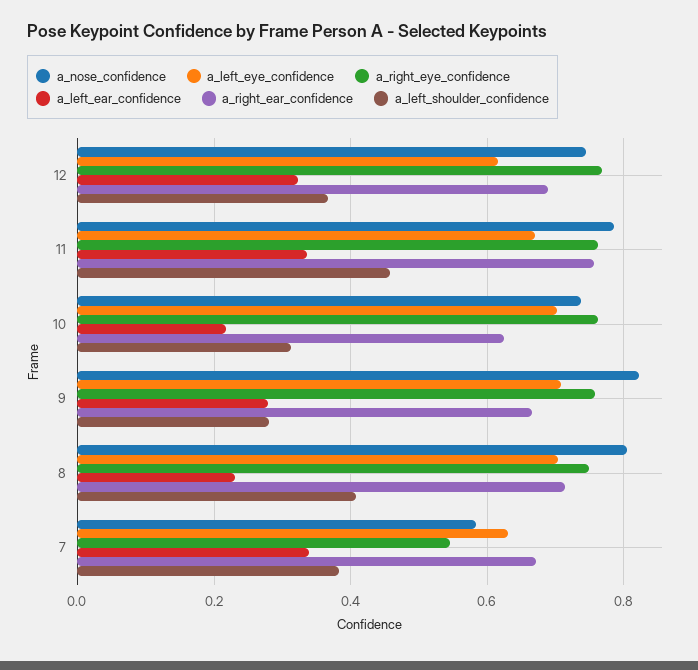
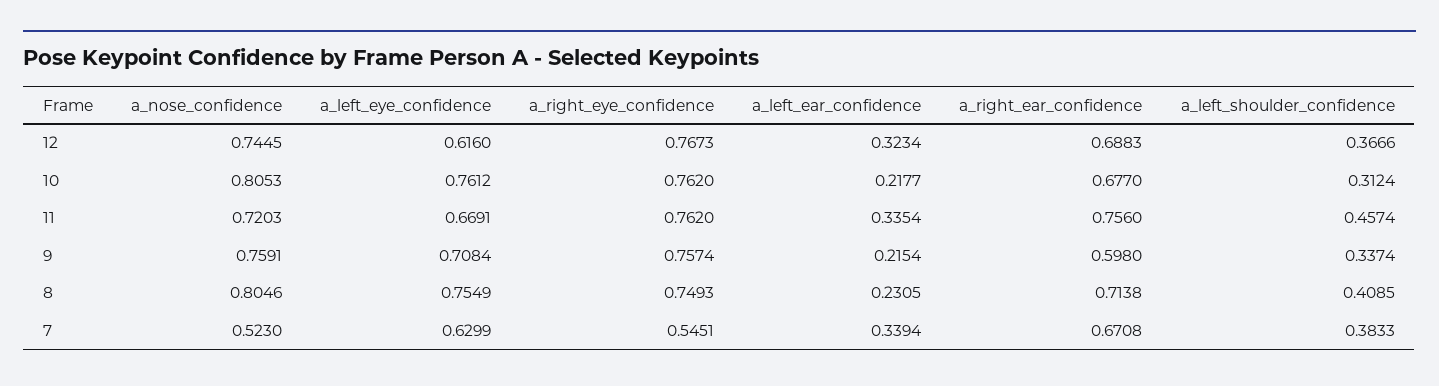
  {
    "a_nose_confidence": {
      "12": 0.7445,
-     "11": 0.78,
+     "11": 0.7203,
-     "10": 0.74,
+     "10": 0.8053,
-     "9": 0.82,
+     "9": 0.7591,
      "8": 0.8046,
-     "7": 0.58
+     "7": 0.523
    },
    "a_left_eye_confidence": {
      "12": 0.616,
      "11": 0.6691,
-     "10": 0.7,
+     "10": 0.7612,
      "9": 0.7084,
-     "8": 0.7,
+     "8": 0.7549,
      "7": 0.6299
    },
    "a_right_eye_confidence": {
      "12": 0.7673,
      "11": 0.762,
      "10": 0.762,
      "9": 0.7574,
      "8": 0.7493,
      "7": 0.5451
    },
    "a_left_ear_confidence": {
      "12": 0.3234,
      "11": 0.3354,
      "10": 0.2177,
-     "9": 0.28,
+     "9": 0.2154,
      "8": 0.2305,
      "7": 0.3394
    },
    "a_right_ear_confidence": {
      "12": 0.6883,
      "11": 0.756,
-     "10": 0.62,
+     "10": 0.677,
-     "9": 0.66,
+     "9": 0.598,
      "8": 0.7138,
      "7": 0.6708
    },
    "a_left_shoulder_confidence": {
      "12": 0.3666,
      "11": 0.4574,
      "10": 0.3124,
-     "9": 0.28,
+     "9": 0.3374,
      "8": 0.4085,
      "7": 0.3833
    }
  }

